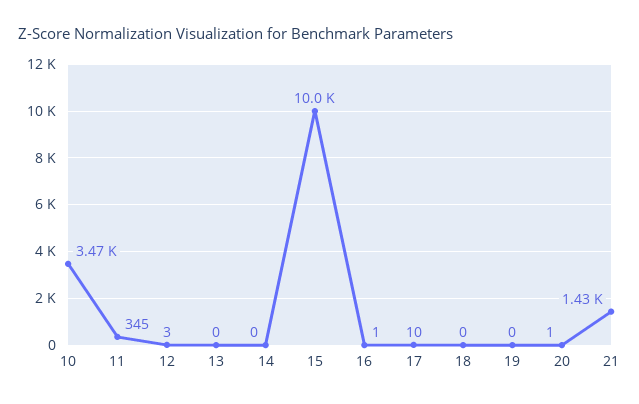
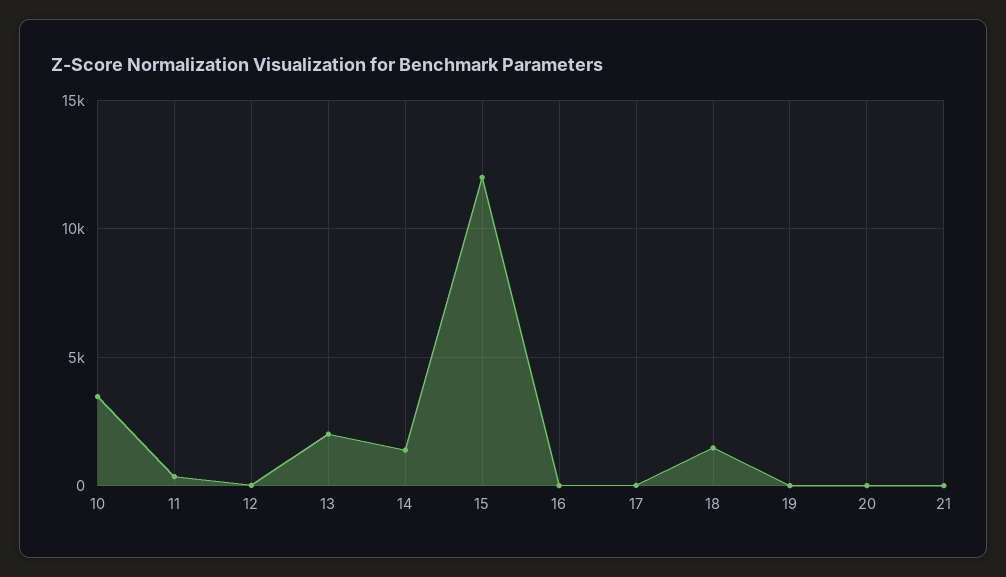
  {
    "10": 3470,
    "11": 345,
    "12": 3,
-   "13": 0,
+   "13": 2000,
-   "14": 0,
+   "14": 1500,
-   "15": 10000,
+   "15": 12000,
    "16": 1,
    "17": 10,
-   "18": 0,
+   "18": 1500,
    "19": 0,
    "20": 1,
-   "21": 1430
+   "21": 0
  }

